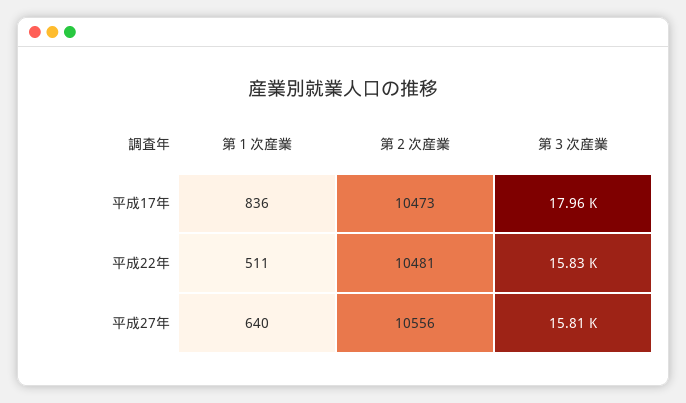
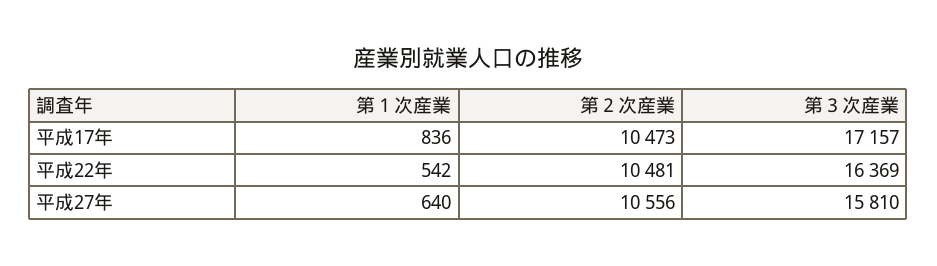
  {
    "第１次産業": {
      "平成17年": 836,
-     "平成22年": 511,
+     "平成22年": 542,
      "平成27年": 640
    },
    "第２次産業": {
      "平成17年": 10473,
      "平成22年": 10481,
      "平成27年": 10556
    },
    "第３次産業": {
-     "平成17年": 17960,
+     "平成17年": 17157,
-     "平成22年": 15830,
+     "平成22年": 16369,
      "平成27年": 15810
    }
  }

